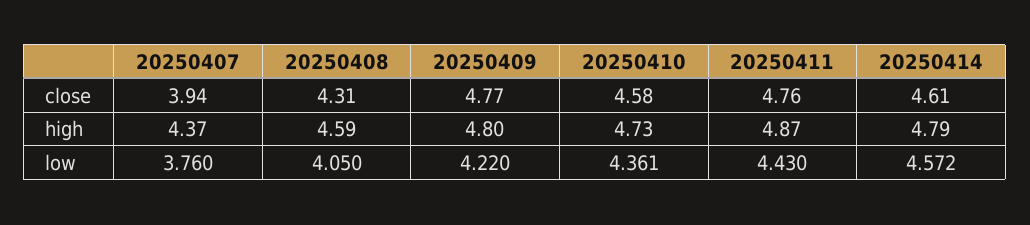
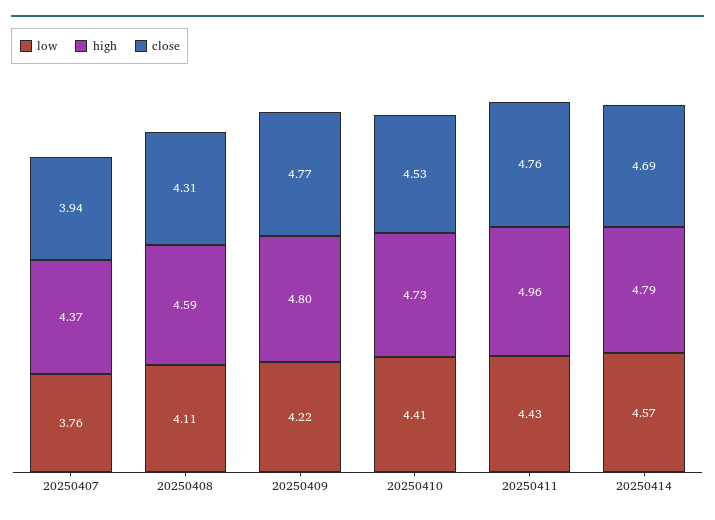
  {
    "close": {
      "20250407": 3.94,
      "20250408": 4.31,
      "20250409": 4.77,
-     "20250410": 4.58,
+     "20250410": 4.53,
      "20250411": 4.76,
-     "20250414": 4.61
+     "20250414": 4.69
    },
    "high": {
      "20250407": 4.37,
      "20250408": 4.59,
      "20250409": 4.8,
      "20250410": 4.73,
-     "20250411": 4.87,
+     "20250411": 4.96,
      "20250414": 4.79
    },
    "low": {
      "20250407": 3.76,
-     "20250408": 4.05,
+     "20250408": 4.11,
      "20250409": 4.22,
-     "20250410": 4.361,
+     "20250410": 4.41,
      "20250411": 4.43,
      "20250414": 4.572
    }
  }

